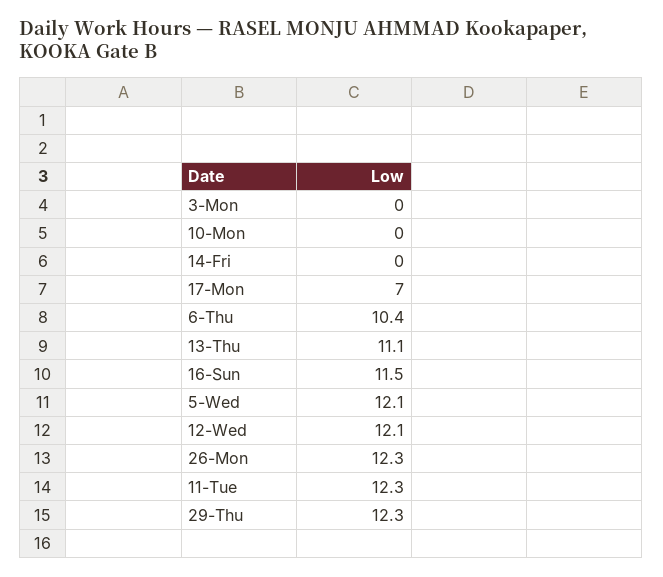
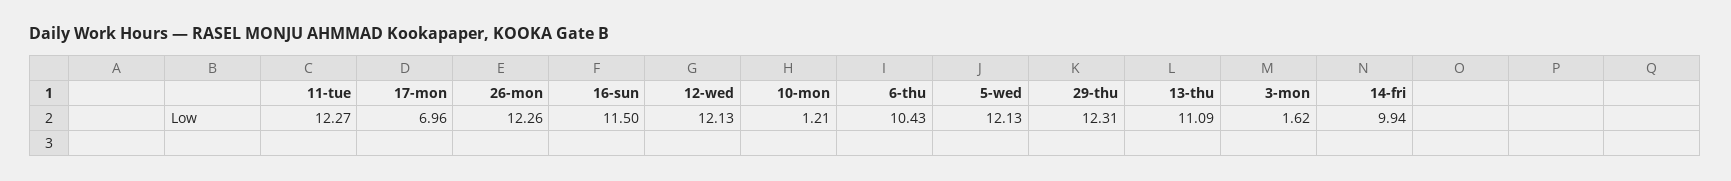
  {
-   "3-Mon": 0,
+   "3-Mon": 1.62,
-   "10-Mon": 0,
+   "10-Mon": 1.21,
-   "14-Fri": 0,
+   "14-Fri": 9.94,
    "17-Mon": 6.96,
    "6-Thu": 10.43,
    "13-Thu": 11.09,
    "16-Sun": 11.5,
    "5-Wed": 12.13,
    "12-Wed": 12.13,
    "26-Mon": 12.26,
    "11-Tue": 12.27,
    "29-Thu": 12.31
  }

